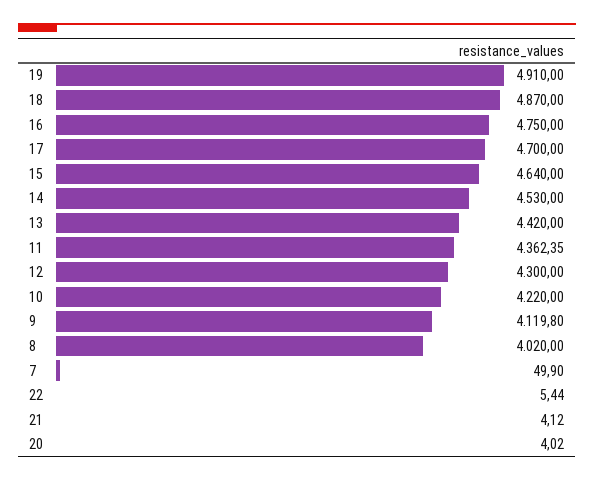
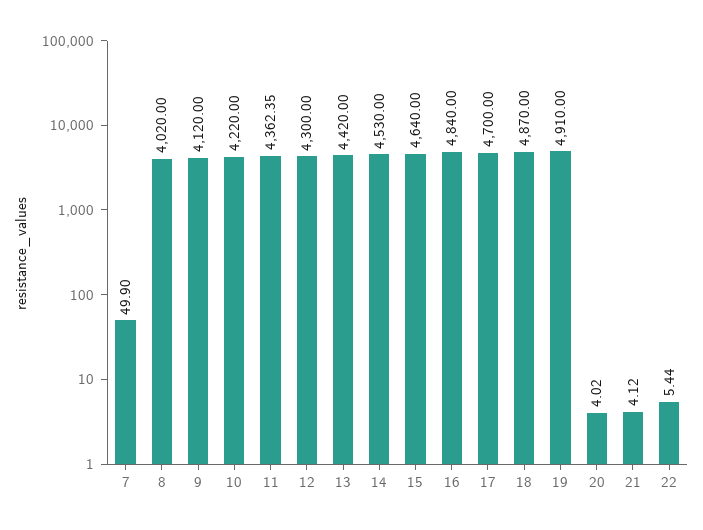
  {
    "19": 4910,
    "18": 4870,
-   "16": 4750,
+   "16": 4840,
    "17": 4700,
    "15": 4640,
    "14": 4530,
    "13": 4420,
    "11": 4362.35,
    "12": 4300,
    "10": 4220,
-   "9": 4119.8,
+   "9": 4120,
    "8": 4020,
    "7": 49.9,
    "22": 5.44,
    "21": 4.12,
    "20": 4.02
  }

